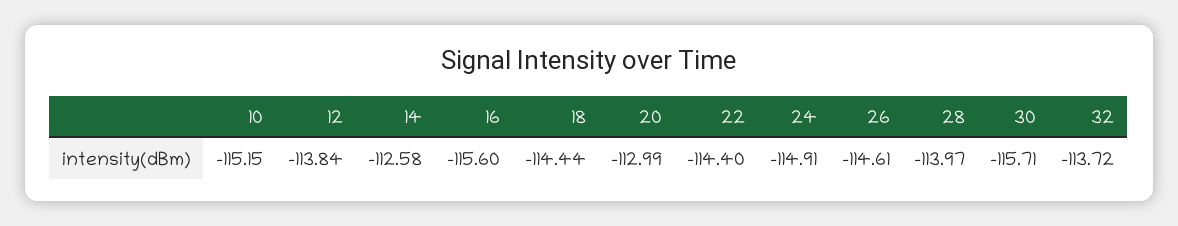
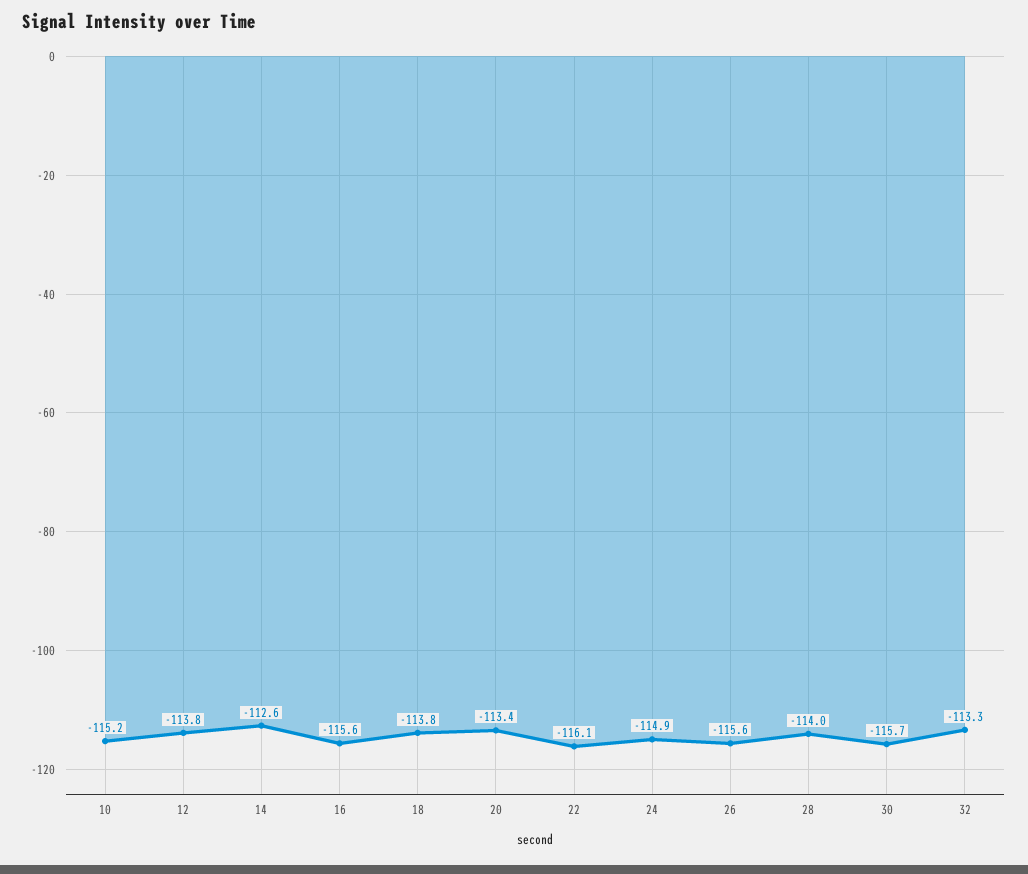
  {
    "10": -115.15,
    "12": -113.84,
    "14": -112.58,
    "16": -115.6,
-   "18": -114.44,
+   "18": -113.8,
-   "20": -112.99,
+   "20": -113.4,
-   "22": -114.4,
+   "22": -116.1,
    "24": -114.91,
-   "26": -114.61,
+   "26": -115.6,
    "28": -113.97,
    "30": -115.71,
-   "32": -113.72
+   "32": -113.3
  }

